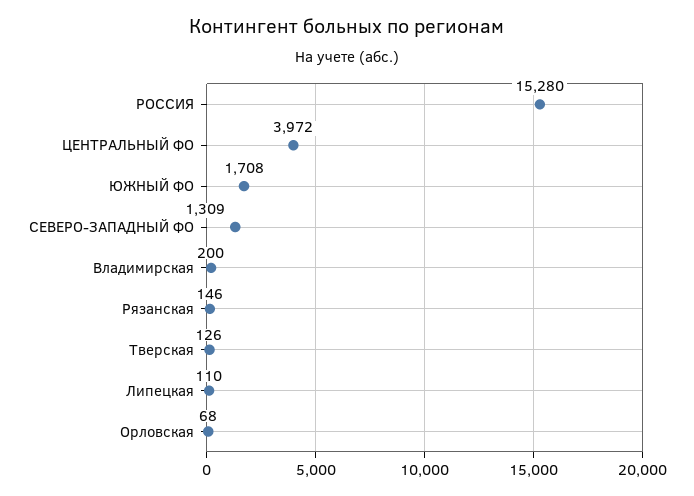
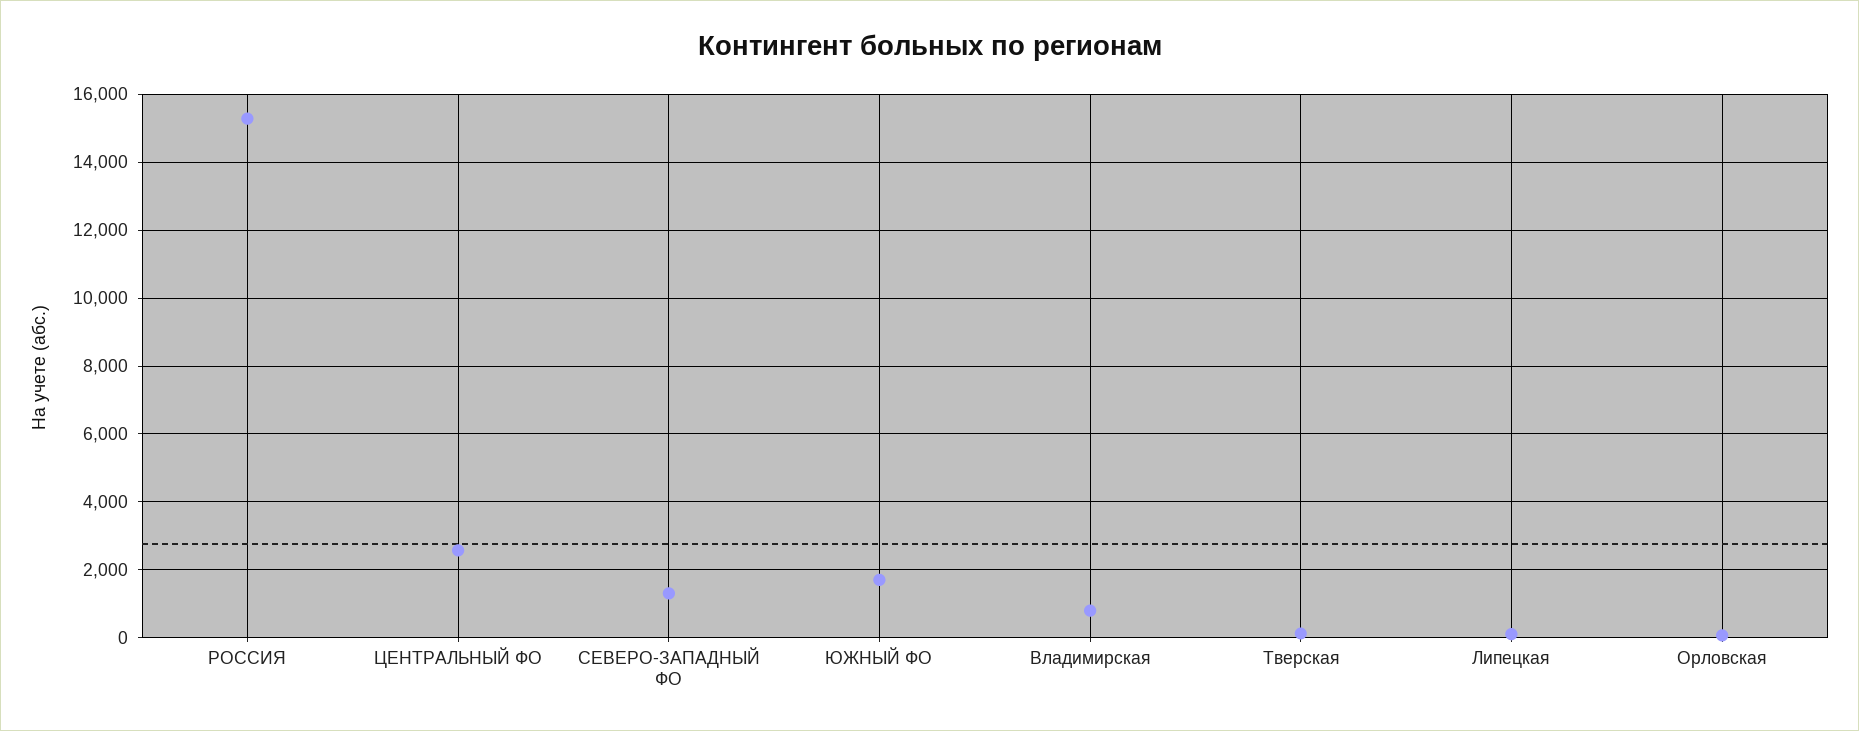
  {
    "РОССИЯ": 15280,
-   "ЦЕНТРАЛЬНЫЙ ФО": 3972,
+   "ЦЕНТРАЛЬНЫЙ ФО": 2600,
    "ЮЖНЫЙ ФО": 1708,
    "СЕВЕРО-ЗАПАДНЫЙ ФО": 1309,
-   "Владимирская": 200,
+   "Владимирская": 800,
-   "Рязанская": 146,
    "Тверская": 126,
    "Липецкая": 110,
    "Орловская": 68
  }

